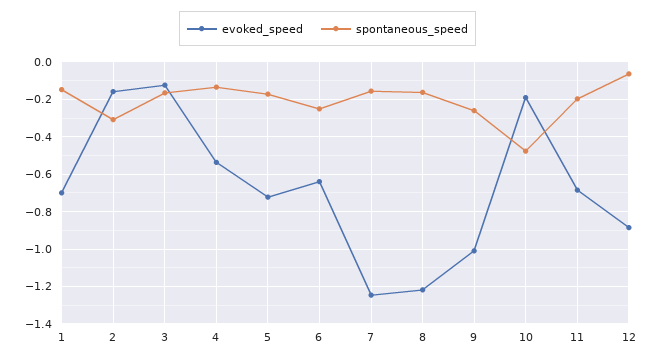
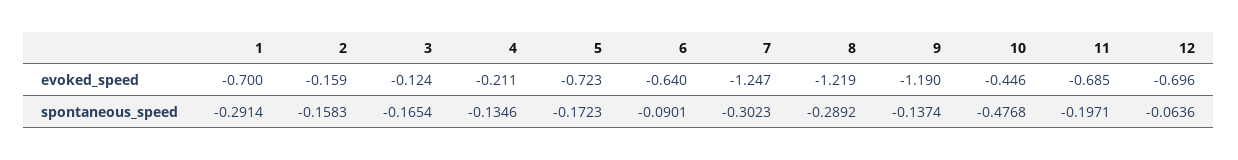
  {
    "evoked_speed": {
      "1": -0.7,
      "2": -0.159,
      "3": -0.124,
-     "4": -0.55,
+     "4": -0.211,
      "5": -0.723,
      "6": -0.64,
      "7": -1.247,
      "8": -1.219,
-     "9": -1,
+     "9": -1.19,
-     "10": -0.2,
+     "10": -0.446,
      "11": -0.685,
-     "12": -0.9
+     "12": -0.696
    },
    "spontaneous_speed": {
-     "1": -0.15,
+     "1": -0.2914,
-     "2": -0.3,
+     "2": -0.1583,
      "3": -0.1654,
      "4": -0.1346,
      "5": -0.1723,
-     "6": -0.25,
+     "6": -0.0901,
-     "7": -0.15,
+     "7": -0.3023,
-     "8": -0.15,
+     "8": -0.2892,
-     "9": -0.25,
+     "9": -0.1374,
      "10": -0.4768,
      "11": -0.1971,
      "12": -0.0636
    }
  }

